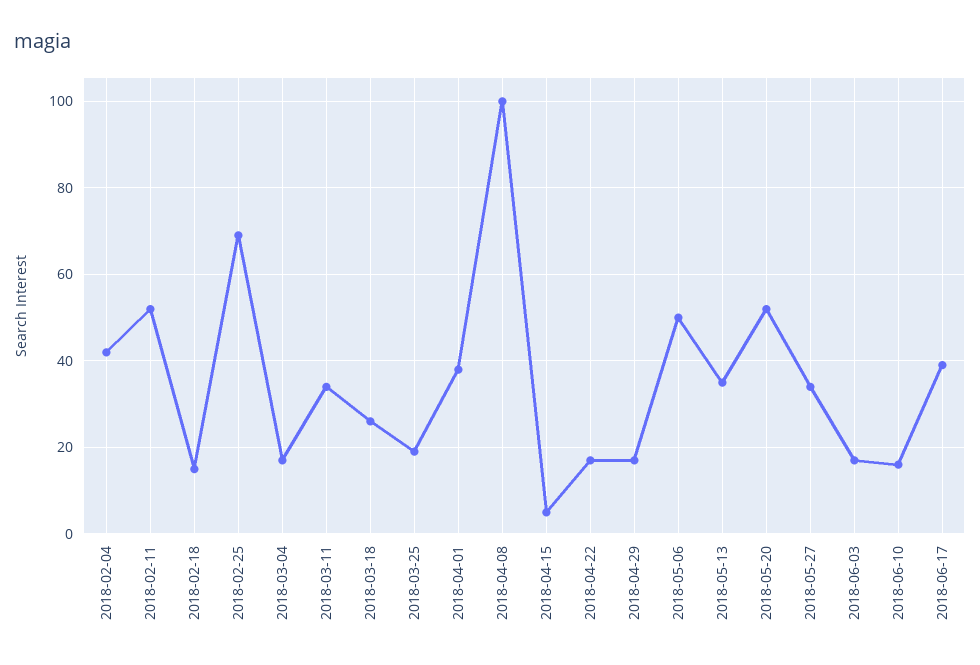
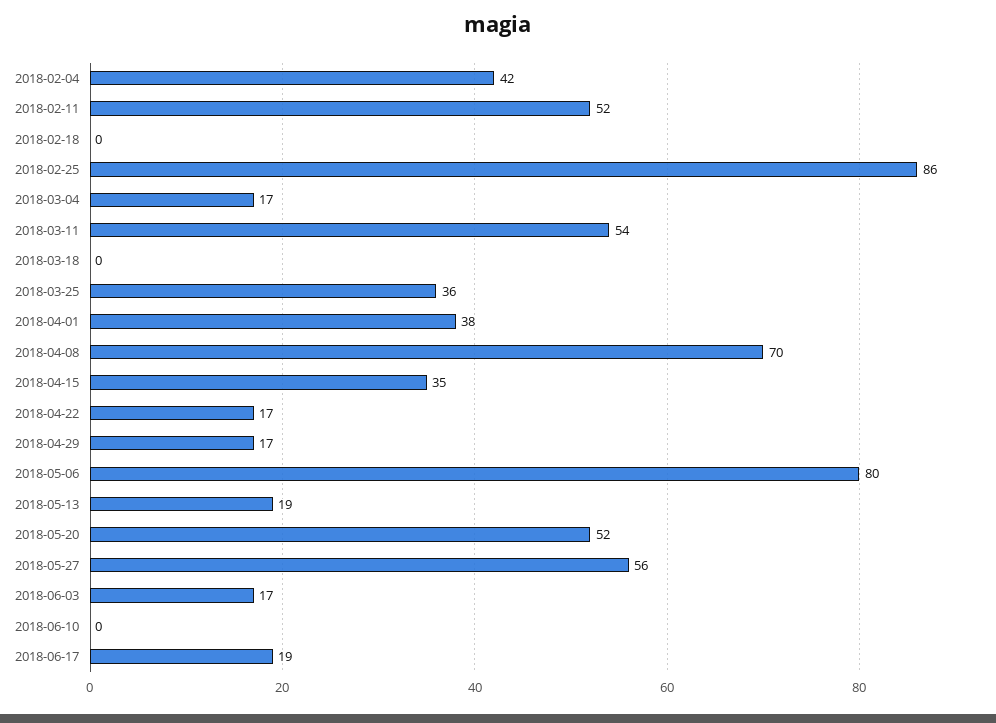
  {
    "2018-02-04": 42,
    "2018-02-11": 52,
-   "2018-02-18": 15,
+   "2018-02-18": 0,
-   "2018-02-25": 70,
+   "2018-02-25": 86,
    "2018-03-04": 17,
-   "2018-03-11": 35,
+   "2018-03-11": 54,
-   "2018-03-18": 25,
+   "2018-03-18": 0,
-   "2018-03-25": 20,
+   "2018-03-25": 36,
    "2018-04-01": 38,
-   "2018-04-08": 100,
+   "2018-04-08": 70,
-   "2018-04-15": 5,
+   "2018-04-15": 35,
    "2018-04-22": 17,
    "2018-04-29": 17,
-   "2018-05-06": 50,
+   "2018-05-06": 80,
-   "2018-05-13": 35,
+   "2018-05-13": 19,
    "2018-05-20": 52,
-   "2018-05-27": 35,
+   "2018-05-27": 56,
    "2018-06-03": 17,
-   "2018-06-10": 15,
+   "2018-06-10": 0,
-   "2018-06-17": 40
+   "2018-06-17": 19
  }

